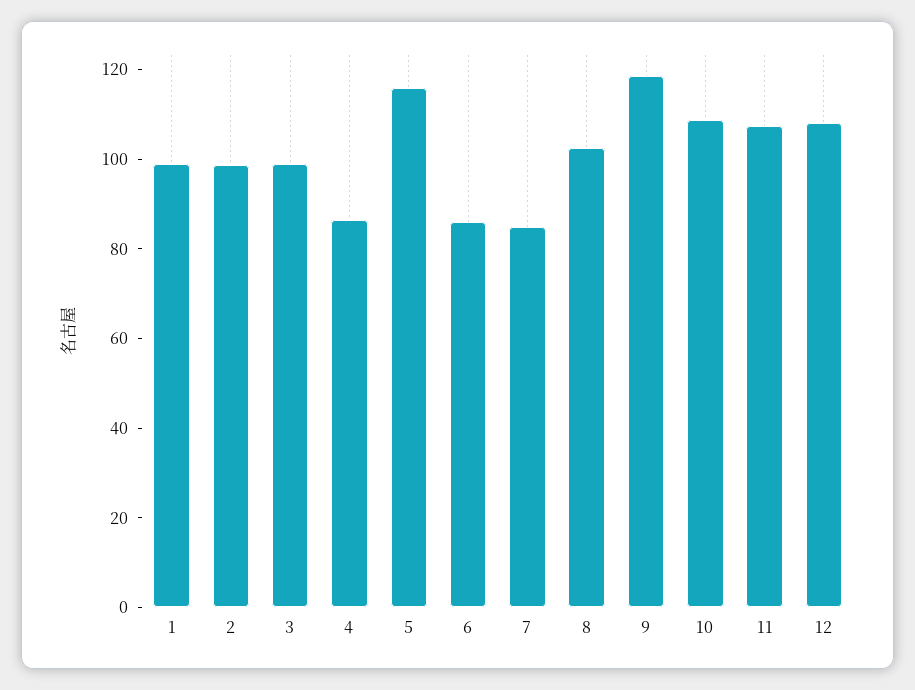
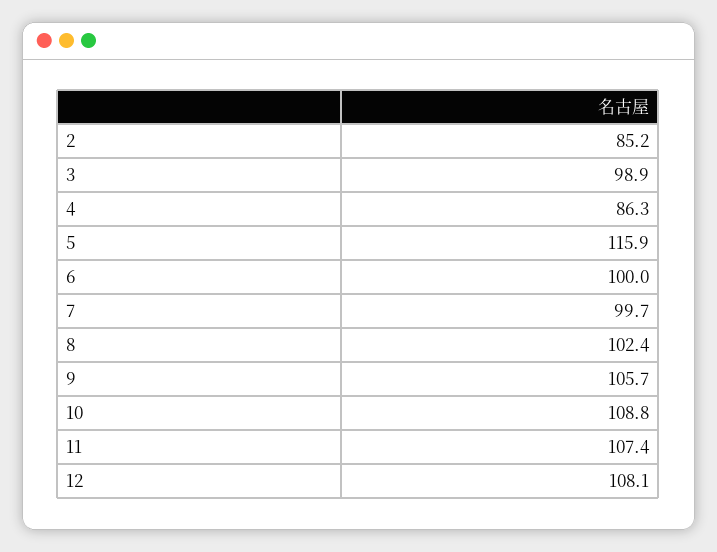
  {
-   "1": 100,
-   "2": 100,
+   "2": 85.2,
    "3": 98.9,
    "4": 86.3,
    "5": 115.9,
-   "6": 85,
+   "6": 100,
-   "7": 85,
+   "7": 99.7,
    "8": 102.4,
-   "9": 120,
+   "9": 105.7,
    "10": 108.8,
    "11": 107.4,
    "12": 108.1
  }

